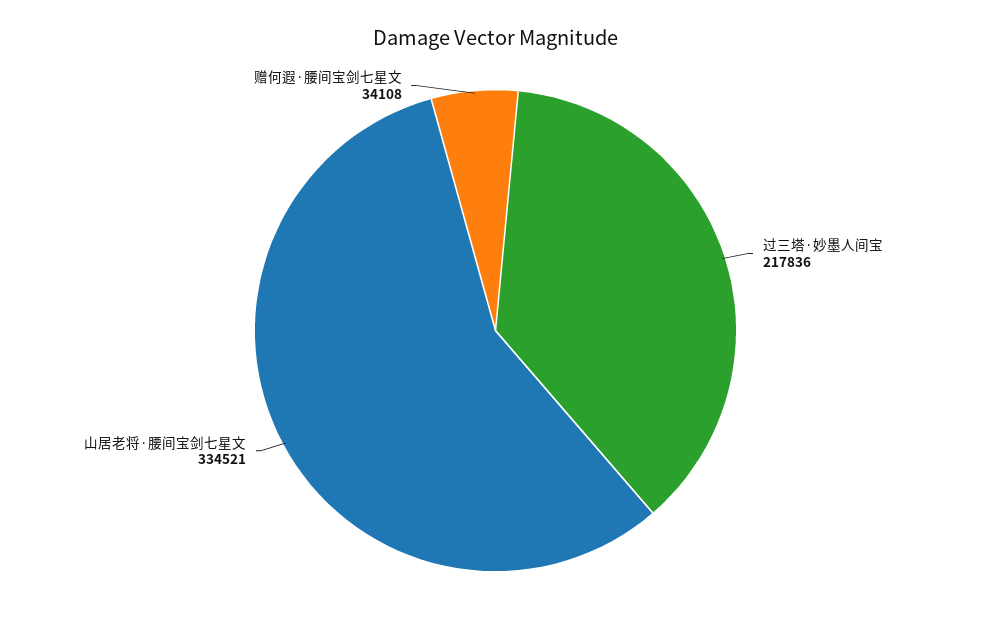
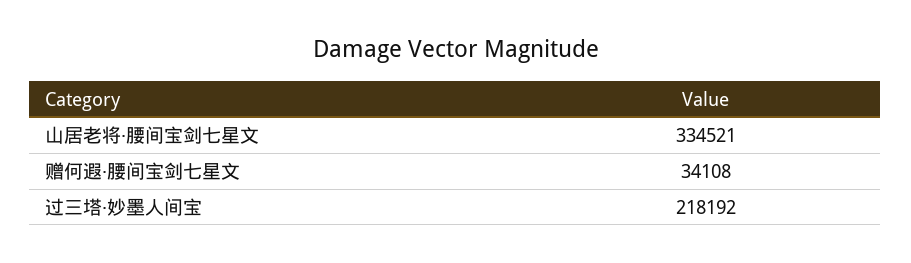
  {
-   "过三塔·妙墨人间宝": 217836,
+   "过三塔·妙墨人间宝": 218192,
    "山居老将·腰间宝剑七星文": 334521,
    "赠何遐·腰间宝剑七星文": 34108
  }

